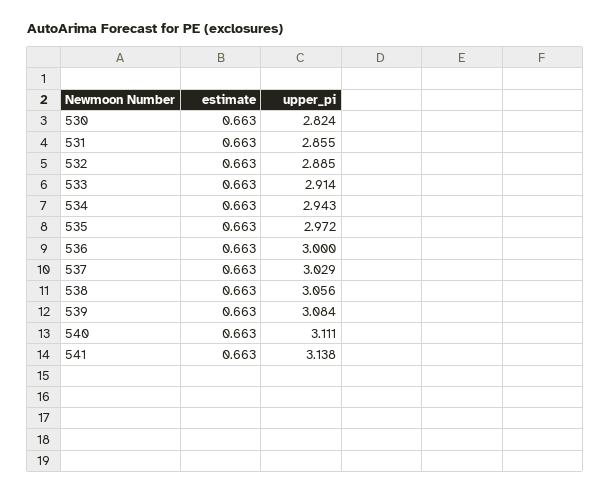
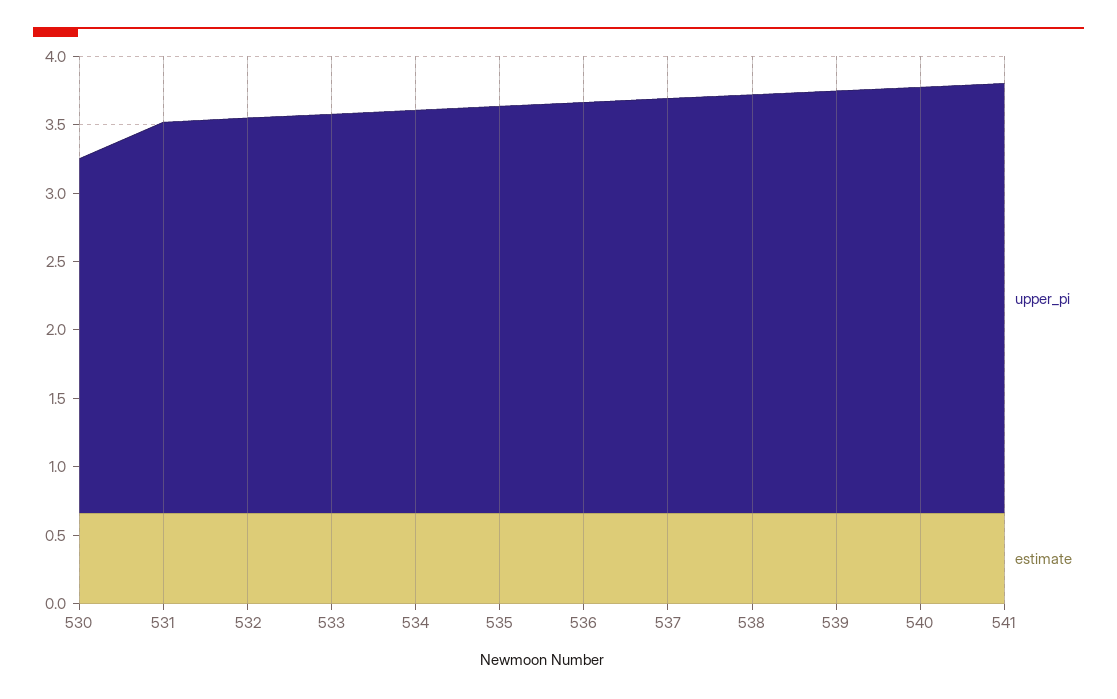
  {
    "estimate": {
      "530": 0.663,
      "531": 0.663,
      "532": 0.663,
      "533": 0.663,
      "534": 0.663,
      "535": 0.663,
      "536": 0.663,
      "537": 0.663,
      "538": 0.663,
      "539": 0.663,
      "540": 0.663,
      "541": 0.663
    },
    "upper_pi": {
-     "530": 2.824,
+     "530": 2.6,
      "531": 2.855,
      "532": 2.885,
      "533": 2.914,
      "534": 2.943,
      "535": 2.972,
      "536": 3,
      "537": 3.029,
      "538": 3.056,
      "539": 3.084,
      "540": 3.111,
      "541": 3.138
    }
  }

